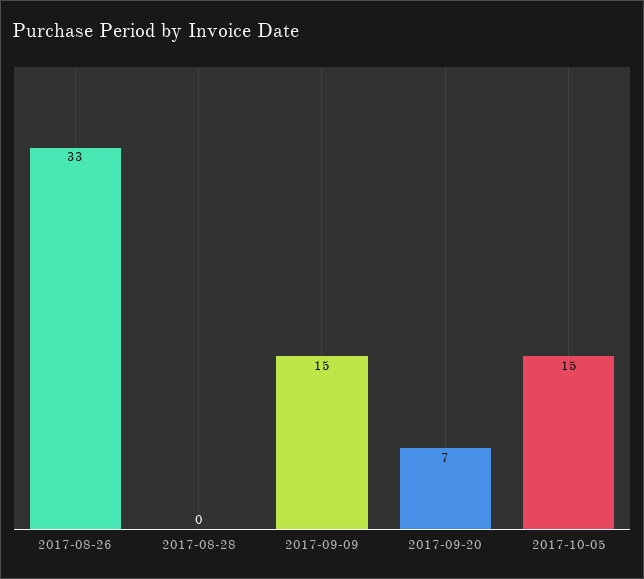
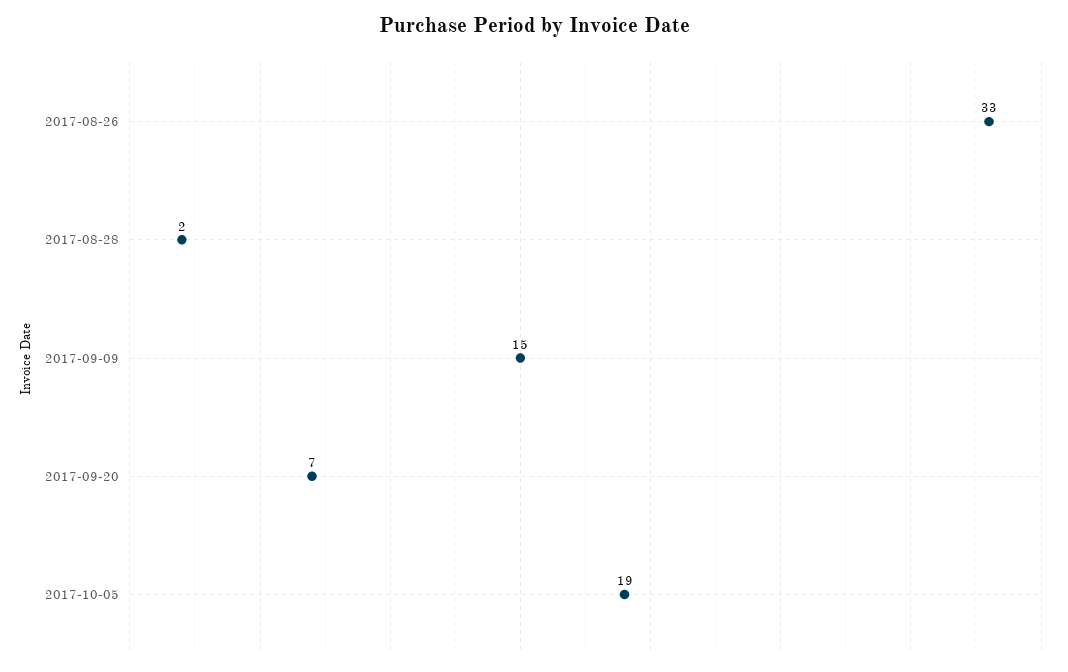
  {
    "2017-08-26": 33,
-   "2017-08-28": 0,
+   "2017-08-28": 2,
    "2017-09-09": 15,
    "2017-09-20": 7,
-   "2017-10-05": 15
+   "2017-10-05": 19
  }

